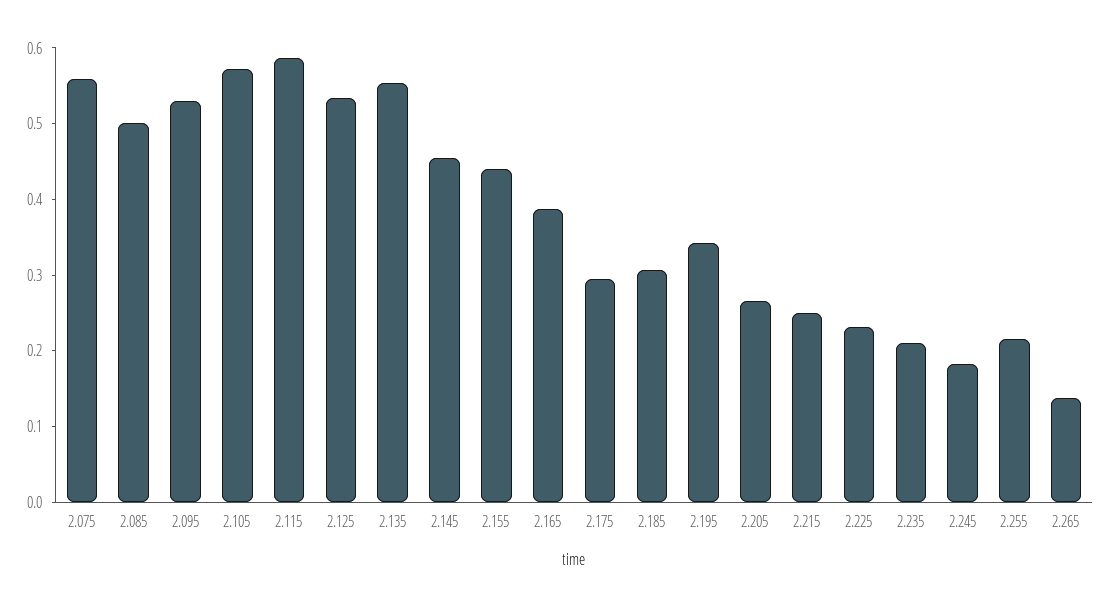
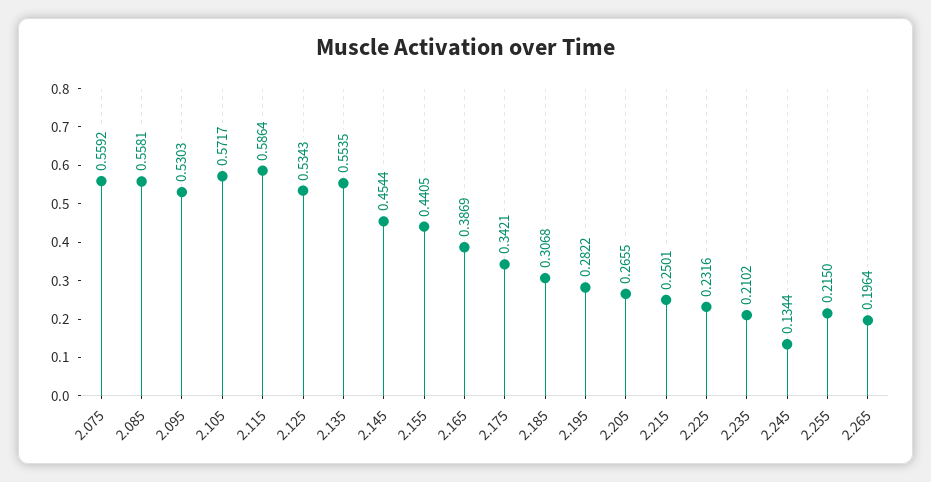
  {
    "2.075": 0.5592,
-   "2.085": 0.5,
+   "2.085": 0.5581,
    "2.095": 0.5303,
    "2.105": 0.5717,
    "2.115": 0.5864,
    "2.125": 0.5343,
    "2.135": 0.5535,
    "2.145": 0.4544,
    "2.155": 0.4405,
    "2.165": 0.3869,
-   "2.175": 0.3,
+   "2.175": 0.3421,
    "2.185": 0.3068,
-   "2.195": 0.34,
+   "2.195": 0.2822,
    "2.205": 0.2655,
    "2.215": 0.2501,
    "2.225": 0.2316,
    "2.235": 0.2102,
-   "2.245": 0.18,
+   "2.245": 0.1344,
    "2.255": 0.215,
-   "2.265": 0.14
+   "2.265": 0.1964
  }

